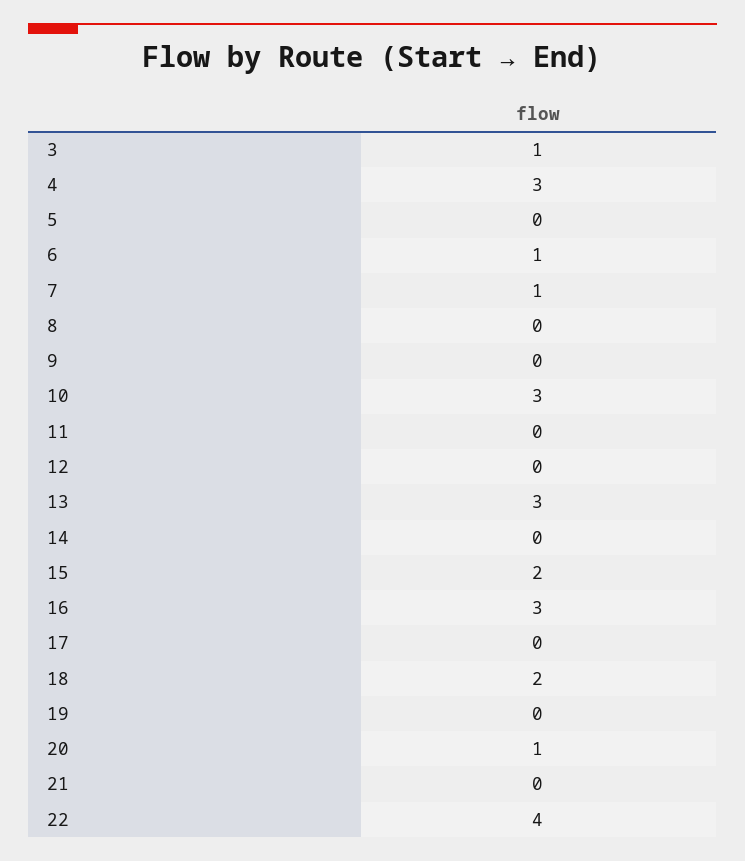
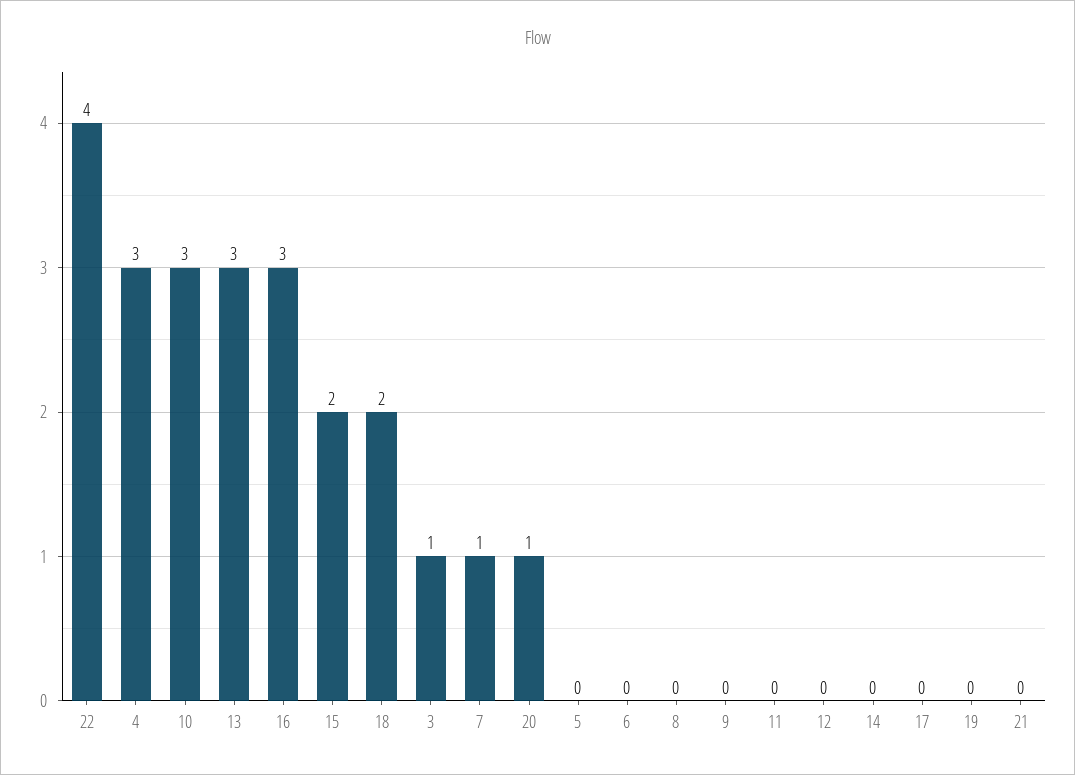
  {
    "3": 1,
    "4": 3,
    "5": 0,
-   "6": 1,
+   "6": 0,
    "7": 1,
    "8": 0,
    "9": 0,
    "10": 3,
    "11": 0,
    "12": 0,
    "13": 3,
    "14": 0,
    "15": 2,
    "16": 3,
    "17": 0,
    "18": 2,
    "19": 0,
    "20": 1,
    "21": 0,
    "22": 4
  }

